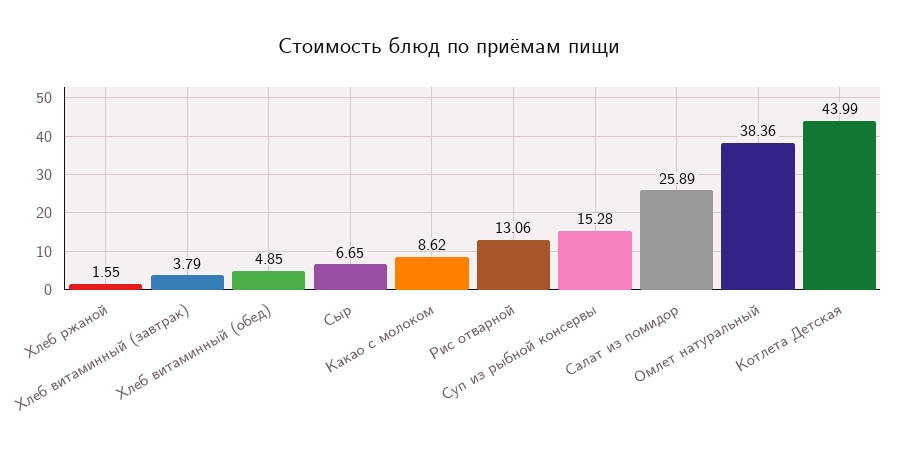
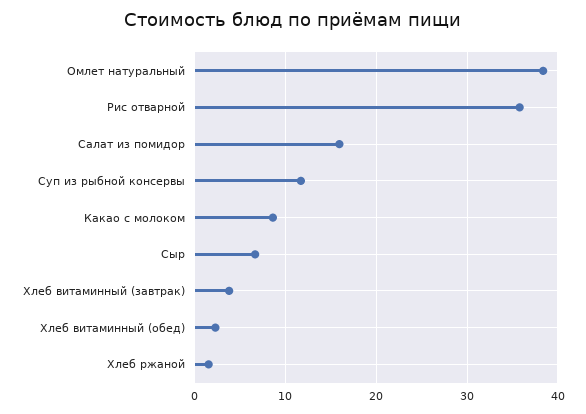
  {
    "Хлеб ржаной": 1.55,
    "Хлеб витаминный (завтрак)": 3.79,
-   "Хлеб витаминный (обед)": 4.85,
+   "Хлеб витаминный (обед)": 2,
    "Сыр": 6.65,
    "Какао с молоком": 8.62,
-   "Рис отварной": 13.06,
+   "Рис отварной": 36,
-   "Суп из рыбной консервы": 15.28,
+   "Суп из рыбной консервы": 12,
-   "Салат из помидор": 25.89,
+   "Салат из помидор": 16,
-   "Омлет натуральный": 38.36,
+   "Омлет натуральный": 38.36
-   "Котлета Детская": 43.99
  }

